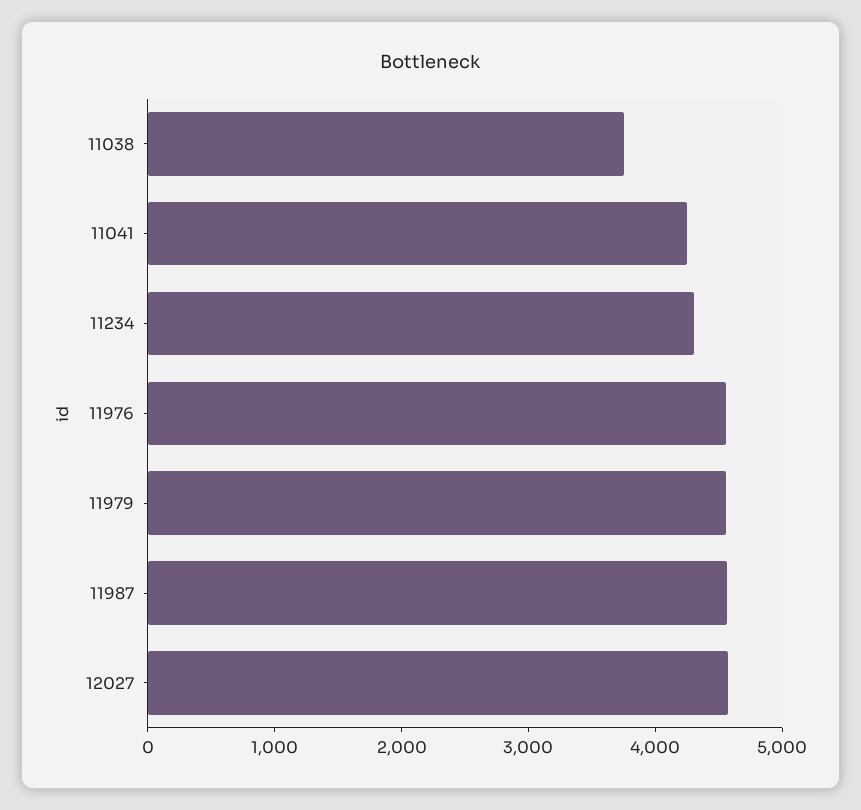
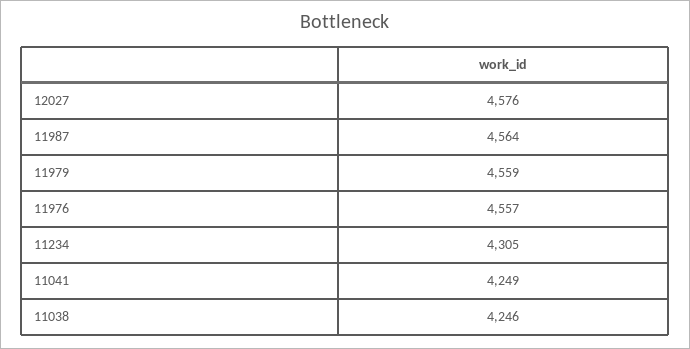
  {
-   "11038": 3800,
+   "11038": 4246,
    "11041": 4249,
    "11234": 4305,
    "11976": 4557,
    "11979": 4559,
    "11987": 4564,
    "12027": 4576
  }

